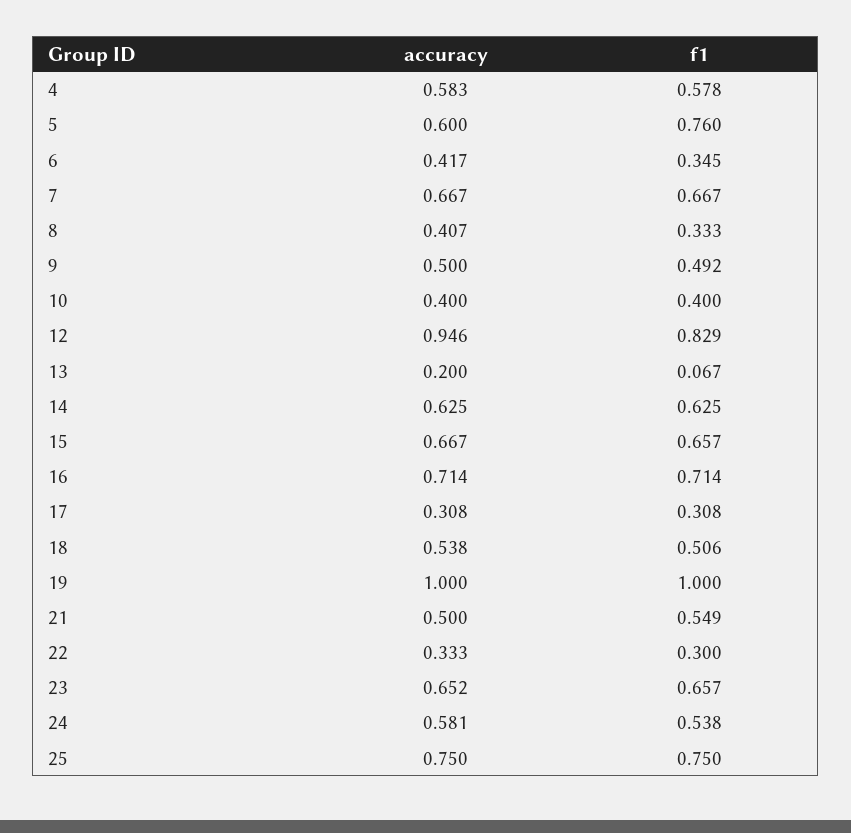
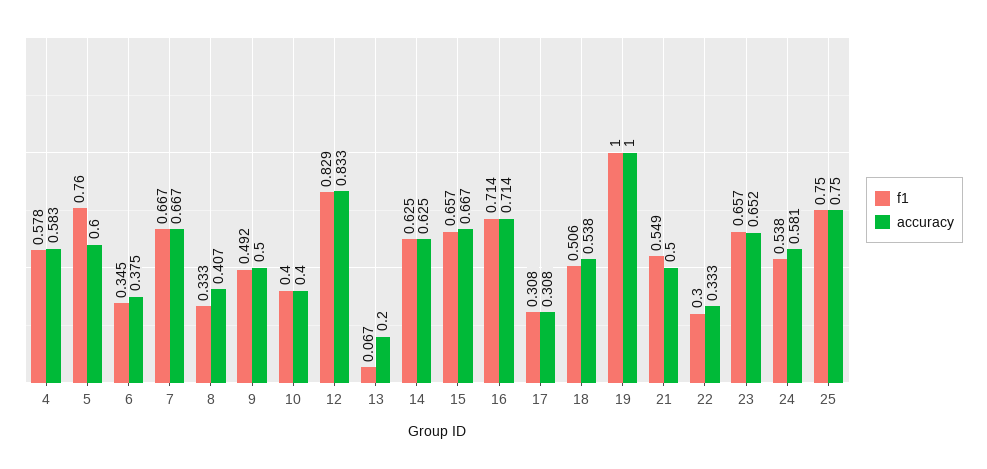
  {
    "accuracy": {
      "4": 0.583,
      "5": 0.6,
-     "6": 0.417,
+     "6": 0.375,
      "7": 0.667,
      "8": 0.407,
      "9": 0.5,
      "10": 0.4,
-     "12": 0.946,
+     "12": 0.833,
      "13": 0.2,
      "14": 0.625,
      "15": 0.667,
      "16": 0.714,
      "17": 0.308,
      "18": 0.538,
      "19": 1,
      "21": 0.5,
      "22": 0.333,
      "23": 0.652,
      "24": 0.581,
      "25": 0.75
    },
    "f1": {
      "4": 0.578,
      "5": 0.76,
      "6": 0.345,
      "7": 0.667,
      "8": 0.333,
      "9": 0.492,
      "10": 0.4,
      "12": 0.829,
      "13": 0.067,
      "14": 0.625,
      "15": 0.657,
      "16": 0.714,
      "17": 0.308,
      "18": 0.506,
      "19": 1,
      "21": 0.549,
      "22": 0.3,
      "23": 0.657,
      "24": 0.538,
      "25": 0.75
    }
  }

